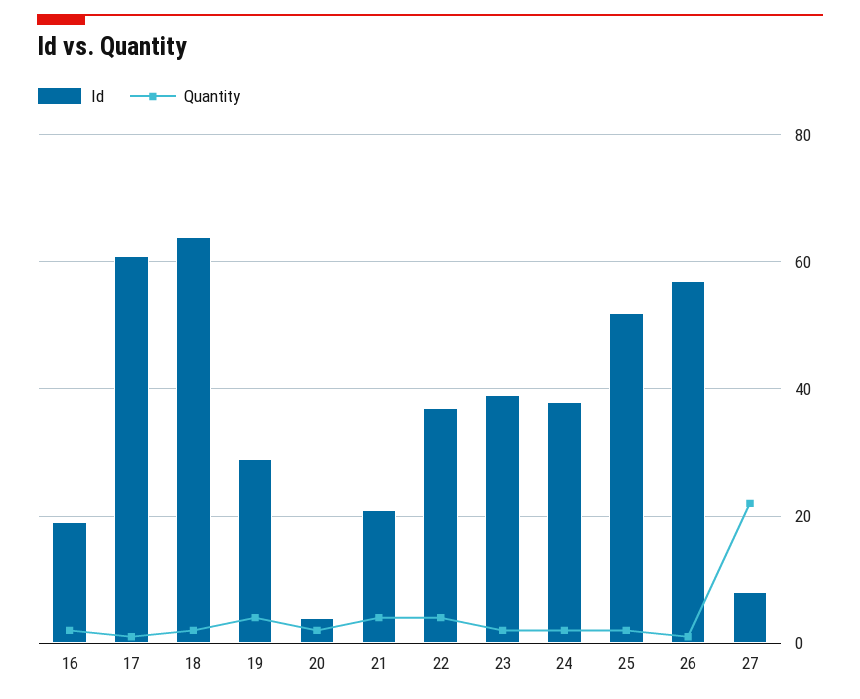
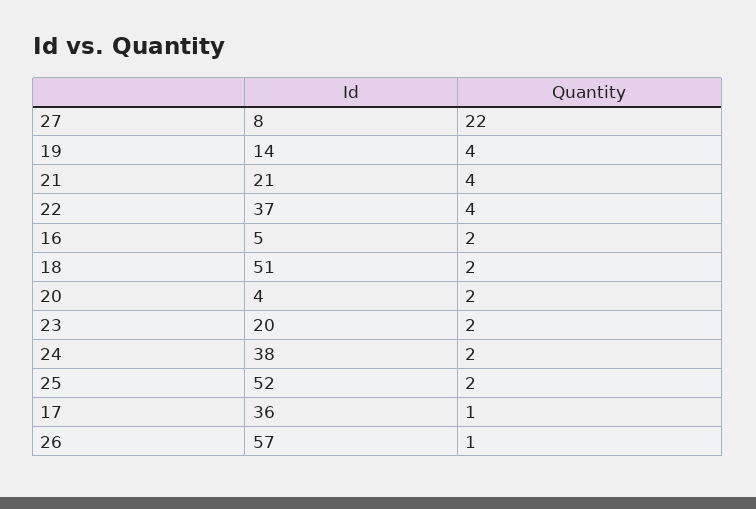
  {
    "Id": {
-     "16": 20,
+     "16": 5,
-     "17": 60,
+     "17": 36,
-     "18": 65,
+     "18": 51,
-     "19": 30,
+     "19": 14,
      "20": 4,
      "21": 21,
      "22": 37,
-     "23": 40,
+     "23": 20,
      "24": 38,
      "25": 52,
      "26": 57,
      "27": 8
    },
    "Quantity": {
      "16": 2,
      "17": 1,
      "18": 2,
      "19": 4,
      "20": 2,
      "21": 4,
      "22": 4,
      "23": 2,
      "24": 2,
      "25": 2,
      "26": 1,
      "27": 22
    }
  }

